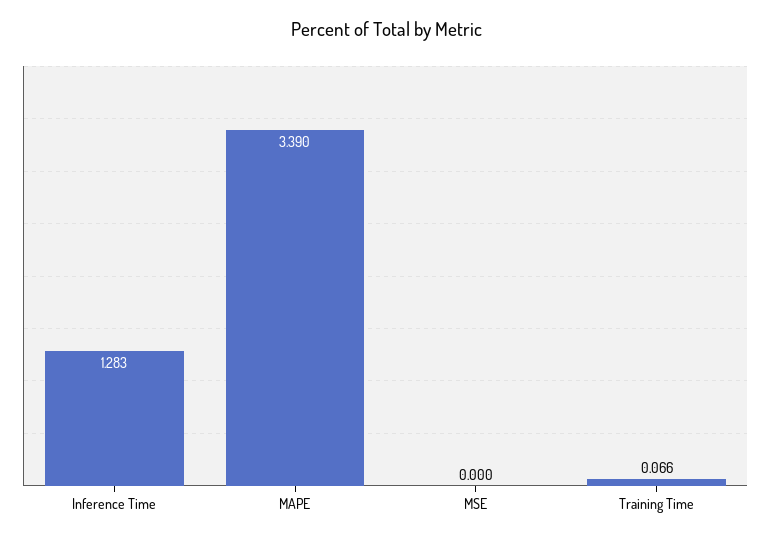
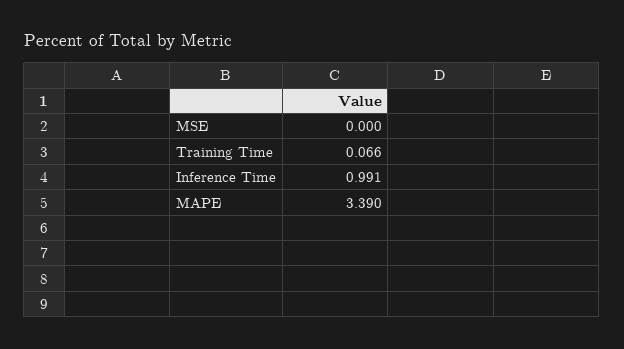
  {
-   "Inference Time": 1.283,
+   "Inference Time": 0.991,
    "MAPE": 3.39,
    "MSE": 0,
    "Training Time": 0.066
  }

